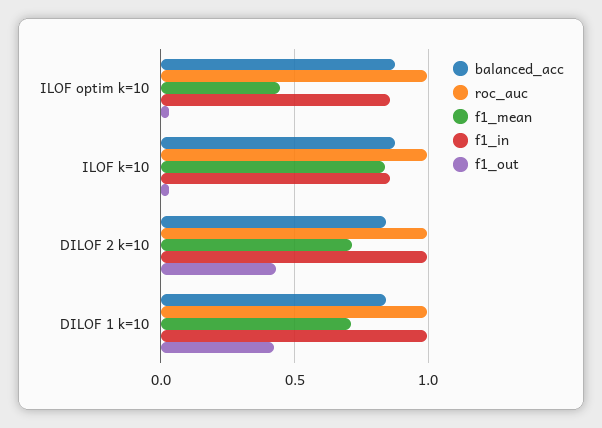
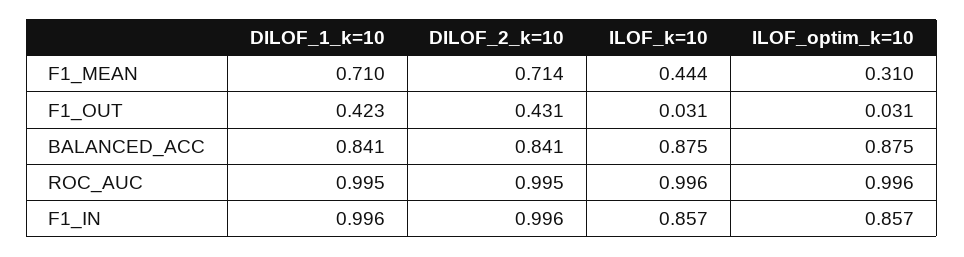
  {
    "balanced_acc": {
      "ILOF optim k=10": 0.875,
      "ILOF k=10": 0.875,
      "DILOF 2 k=10": 0.841,
      "DILOF 1 k=10": 0.841
    },
    "roc_auc": {
      "ILOF optim k=10": 0.996,
      "ILOF k=10": 0.996,
      "DILOF 2 k=10": 0.995,
      "DILOF 1 k=10": 0.995
    },
    "f1_mean": {
-     "ILOF optim k=10": 0.45,
+     "ILOF optim k=10": 0.31,
-     "ILOF k=10": 0.85,
+     "ILOF k=10": 0.444,
      "DILOF 2 k=10": 0.714,
      "DILOF 1 k=10": 0.71
    },
    "f1_in": {
      "ILOF optim k=10": 0.857,
      "ILOF k=10": 0.857,
      "DILOF 2 k=10": 0.996,
      "DILOF 1 k=10": 0.996
    },
    "f1_out": {
      "ILOF optim k=10": 0.031,
      "ILOF k=10": 0.031,
      "DILOF 2 k=10": 0.431,
      "DILOF 1 k=10": 0.423
    }
  }

